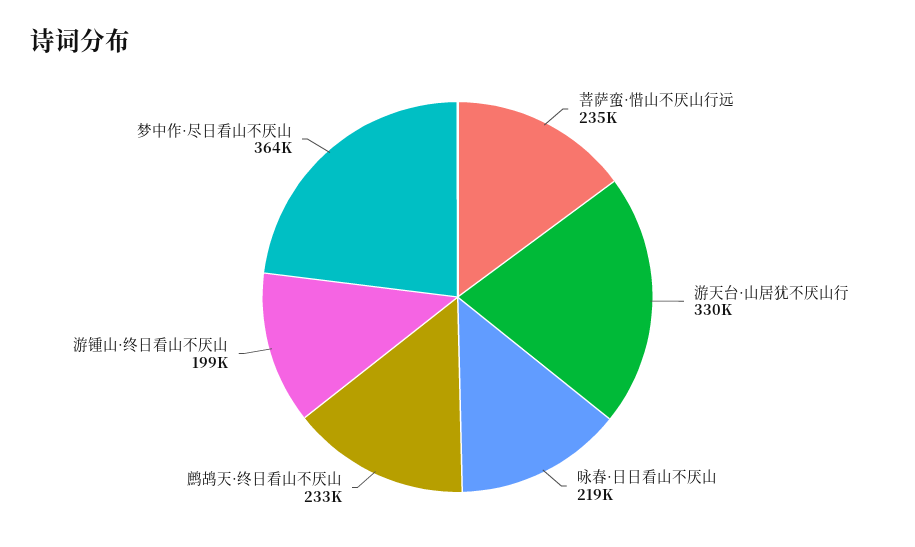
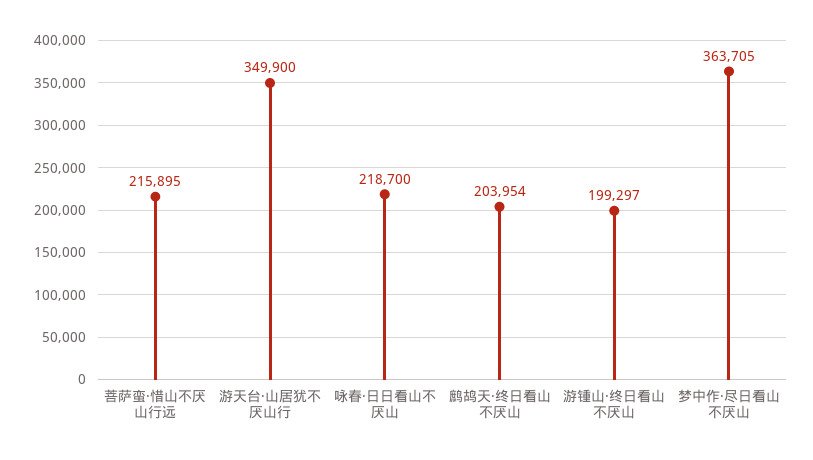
  {
-   "菩萨蛮·惜山不厌山行远": 235000,
+   "菩萨蛮·惜山不厌山行远": 215895,
-   "游天台·山居犹不厌山行": 330000,
+   "游天台·山居犹不厌山行": 349900,
    "咏春·日日看山不厌山": 218700,
-   "鹧鸪天·终日看山不厌山": 233000,
+   "鹧鸪天·终日看山不厌山": 203954,
    "游锺山·终日看山不厌山": 199297,
    "梦中作·尽日看山不厌山": 363705
  }

